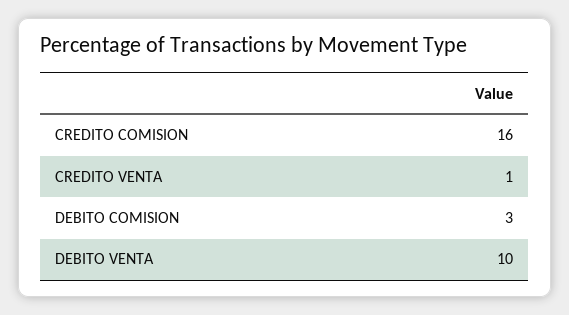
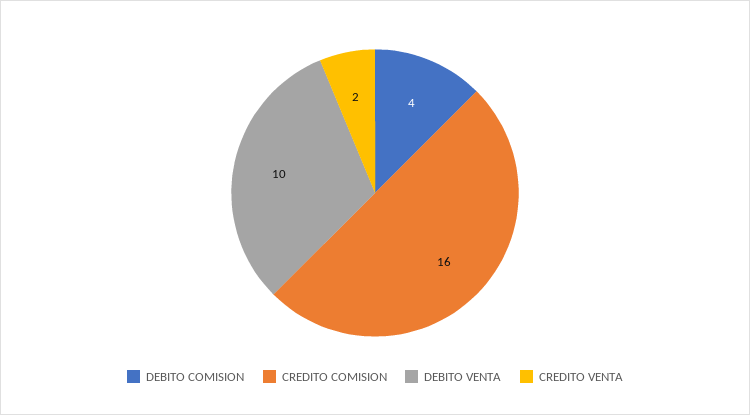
  {
    "CREDITO COMISION": 16,
-   "CREDITO VENTA": 1,
+   "CREDITO VENTA": 2,
-   "DEBITO COMISION": 3,
+   "DEBITO COMISION": 4,
    "DEBITO VENTA": 10
  }

